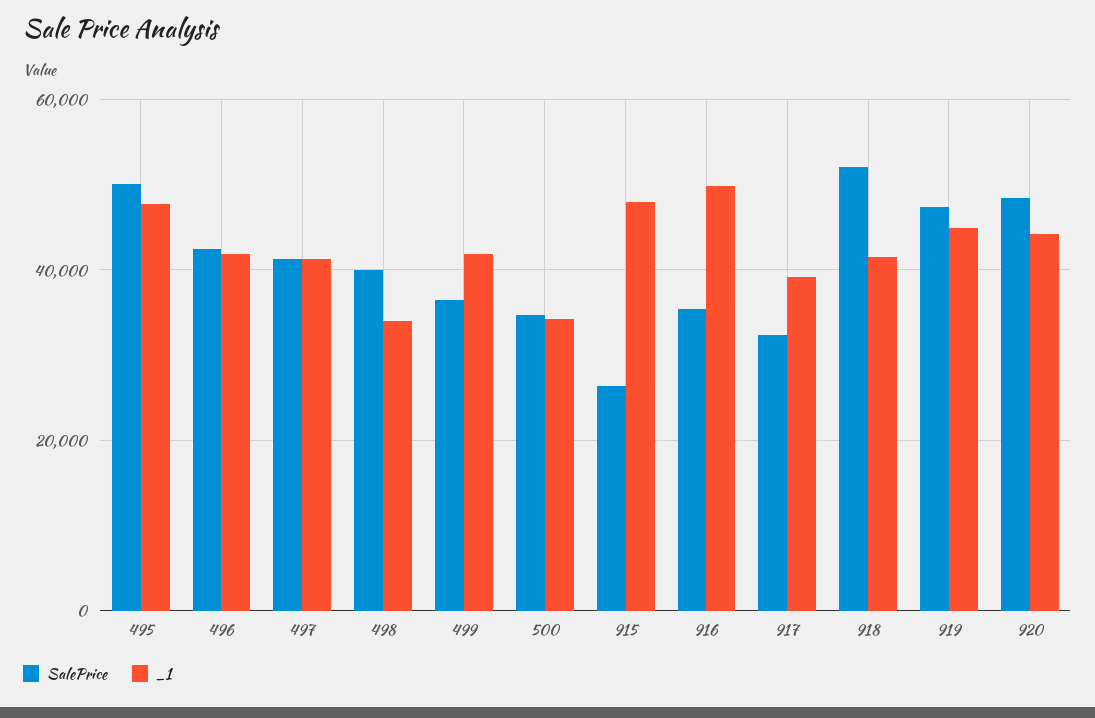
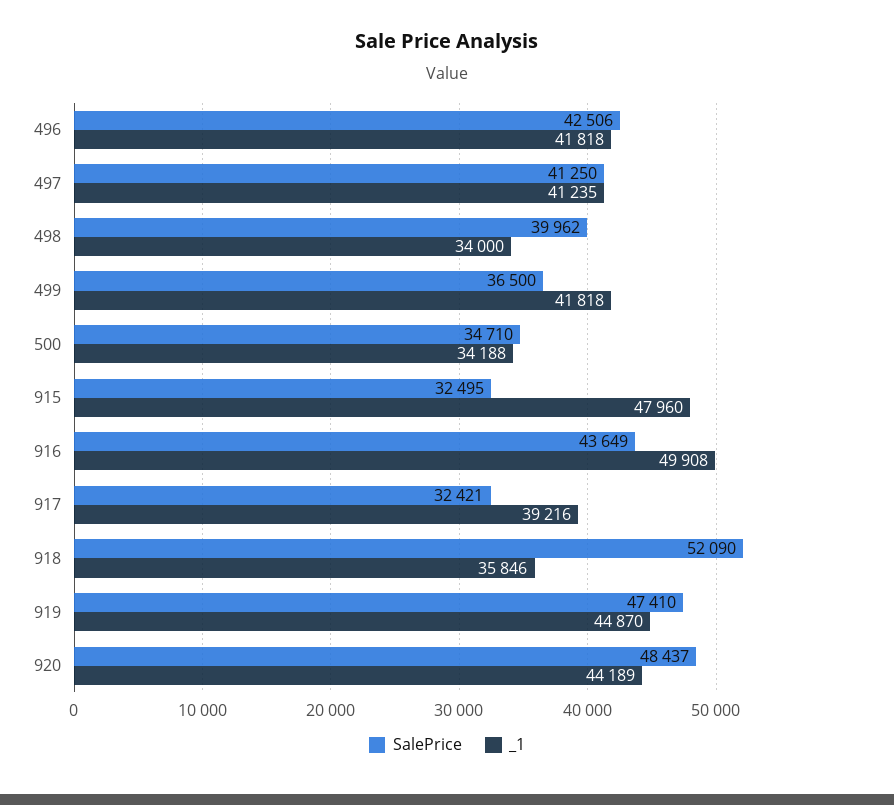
  {
    "SalePrice": {
-     "495": 50000,
      "496": 42506,
      "497": 41250,
      "498": 39962,
      "499": 36500,
      "500": 34710,
-     "915": 26000,
+     "915": 32495,
-     "916": 36000,
+     "916": 43649,
      "917": 32421,
      "918": 52090,
      "919": 47410,
      "920": 48437
    },
    "_1": {
-     "495": 48000,
      "496": 41818,
      "497": 41235,
      "498": 34000,
      "499": 41818,
      "500": 34188,
      "915": 47960,
      "916": 49908,
      "917": 39216,
-     "918": 42000,
+     "918": 35846,
      "919": 44870,
      "920": 44189
    }
  }

